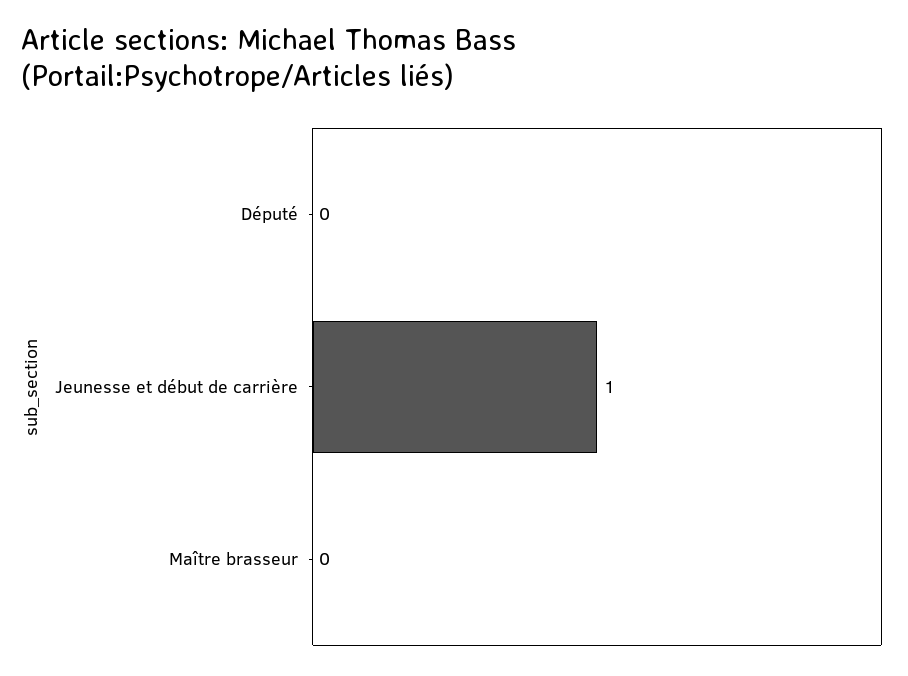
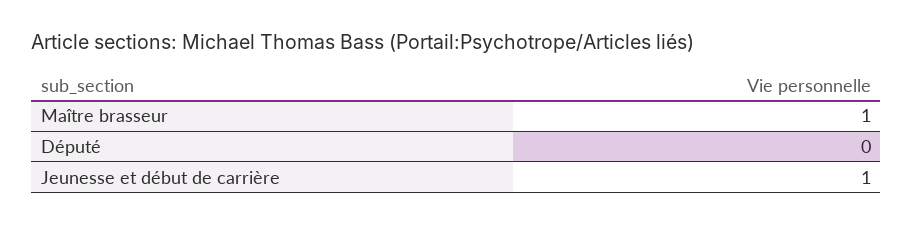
  {
    "Député": 0,
    "Jeunesse et début de carrière": 1,
-   "Maître brasseur": 0
+   "Maître brasseur": 1
  }

